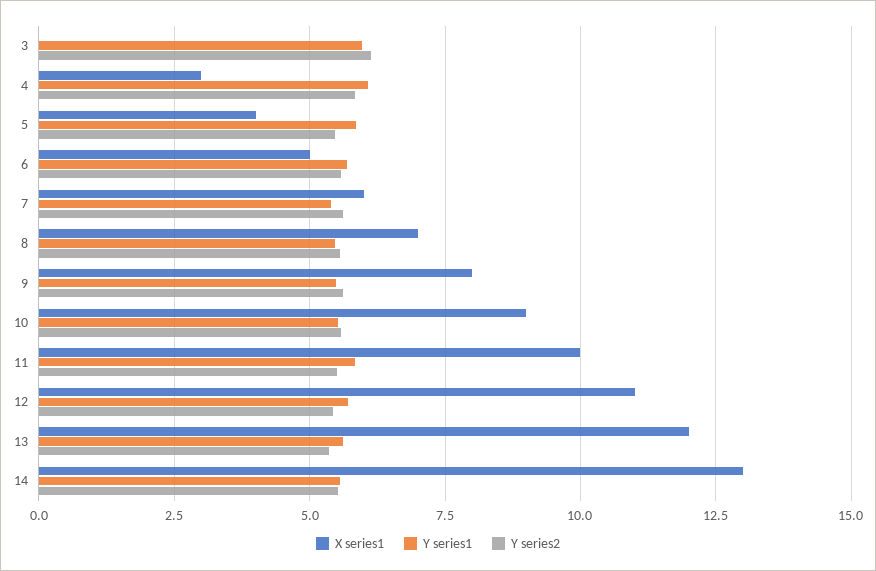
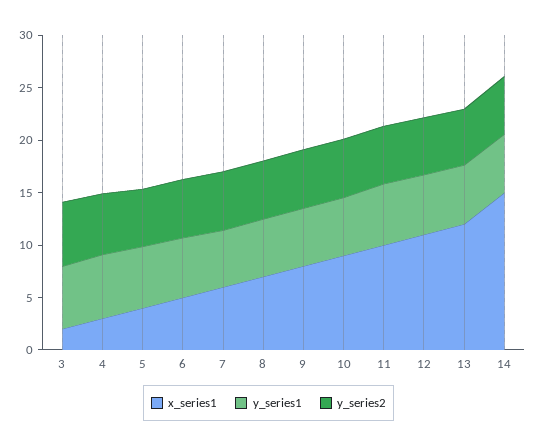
  {
    "X series1": {
-     "3": 0,
+     "3": 2,
      "4": 3,
      "5": 4,
      "6": 5,
      "7": 6,
      "8": 7,
      "9": 8,
      "10": 9,
      "11": 10,
      "12": 11,
      "13": 12,
-     "14": 13
+     "14": 15
    },
    "Y series1": {
      "3": 6,
      "4": 6,
      "5": 5.75,
      "6": 5.75,
      "7": 5.5,
      "8": 5.5,
      "9": 5.5,
      "10": 5.5,
      "11": 5.75,
      "12": 5.75,
      "13": 5.5,
      "14": 5.5
    },
    "Y series2": {
      "3": 6.25,
      "4": 5.75,
      "5": 5.5,
      "6": 5.5,
      "7": 5.5,
      "8": 5.5,
      "9": 5.5,
      "10": 5.5,
      "11": 5.5,
      "12": 5.5,
      "13": 5.25,
      "14": 5.5
    }
  }

